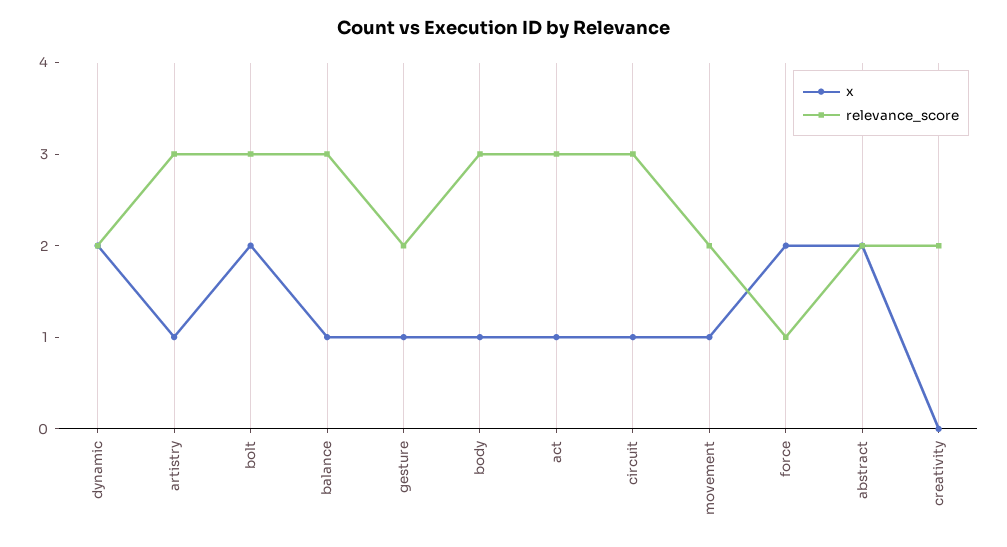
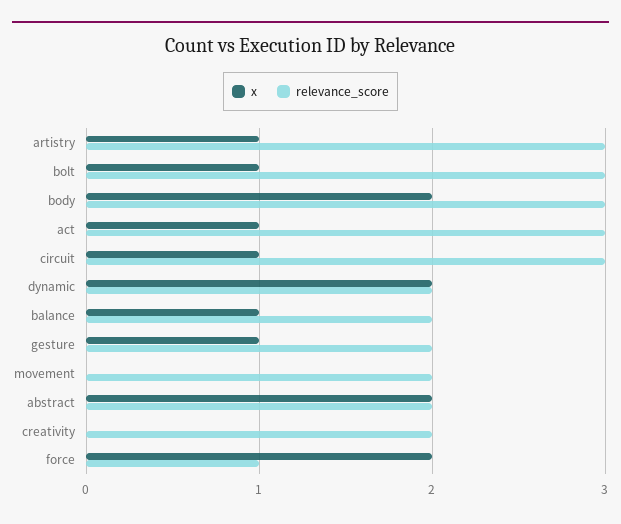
  {
    "x": {
      "dynamic": 2,
      "artistry": 1,
-     "bolt": 2,
+     "bolt": 1,
      "balance": 1,
      "gesture": 1,
-     "body": 1,
+     "body": 2,
      "act": 1,
      "circuit": 1,
-     "movement": 1,
+     "movement": 0,
      "force": 2,
      "abstract": 2,
      "creativity": 0
    },
    "relevance_score": {
      "dynamic": 2,
      "artistry": 3,
      "bolt": 3,
-     "balance": 3,
+     "balance": 2,
      "gesture": 2,
      "body": 3,
      "act": 3,
      "circuit": 3,
      "movement": 2,
      "force": 1,
      "abstract": 2,
      "creativity": 2
    }
  }

